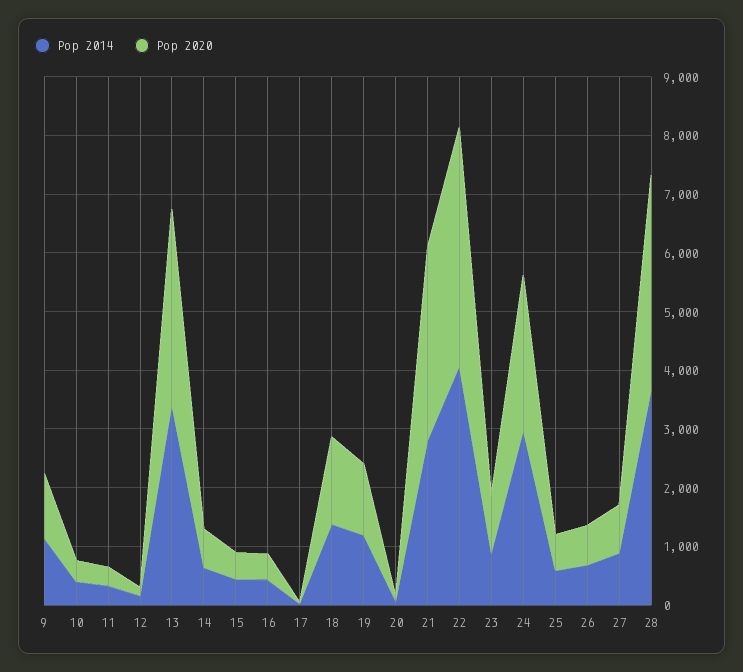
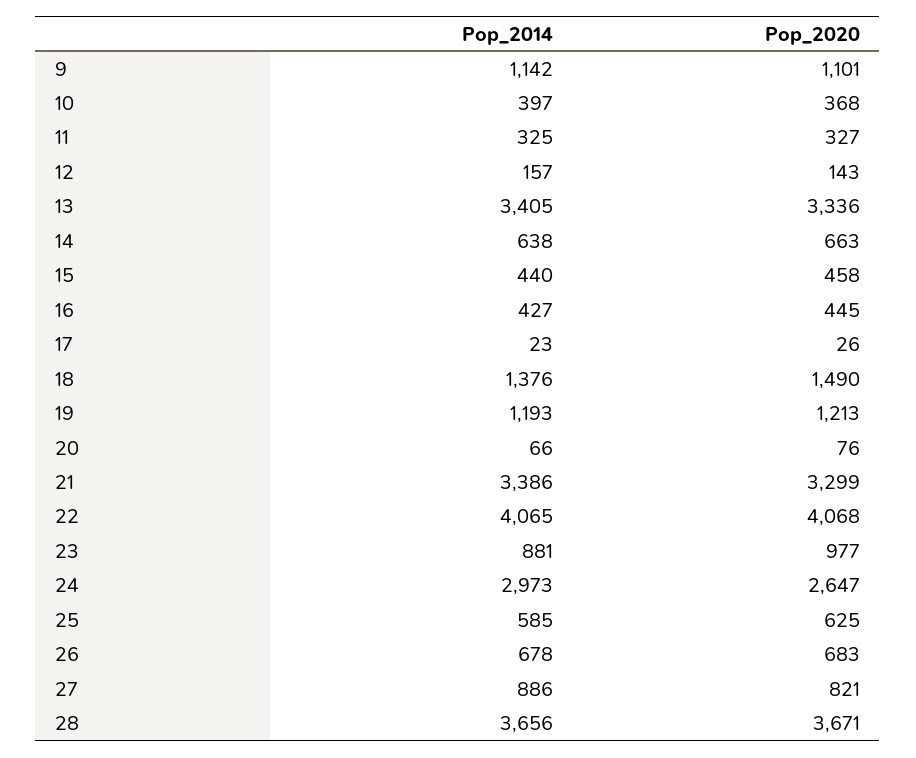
  {
    "Pop 2014": {
      "9": 1142,
      "10": 397,
      "11": 325,
      "12": 157,
      "13": 3405,
      "14": 638,
      "15": 440,
      "16": 427,
      "17": 23,
      "18": 1376,
      "19": 1193,
      "20": 66,
-     "21": 2800,
+     "21": 3386,
      "22": 4065,
      "23": 881,
      "24": 2973,
      "25": 585,
      "26": 678,
      "27": 886,
      "28": 3656
    },
    "Pop 2020": {
      "9": 1101,
      "10": 368,
      "11": 327,
      "12": 143,
      "13": 3336,
      "14": 663,
      "15": 458,
      "16": 445,
      "17": 26,
      "18": 1490,
      "19": 1213,
      "20": 76,
      "21": 3299,
      "22": 4068,
      "23": 977,
      "24": 2647,
      "25": 625,
      "26": 683,
      "27": 821,
      "28": 3671
    }
  }

